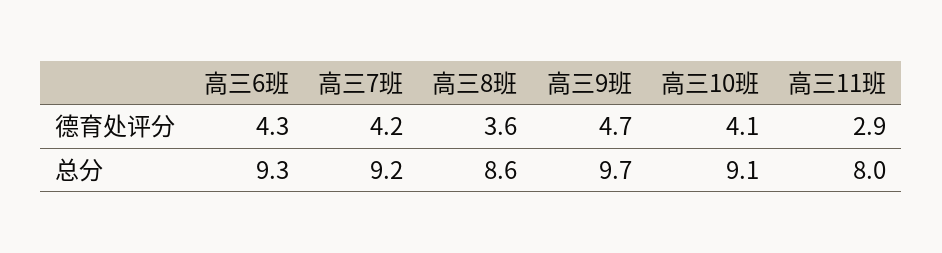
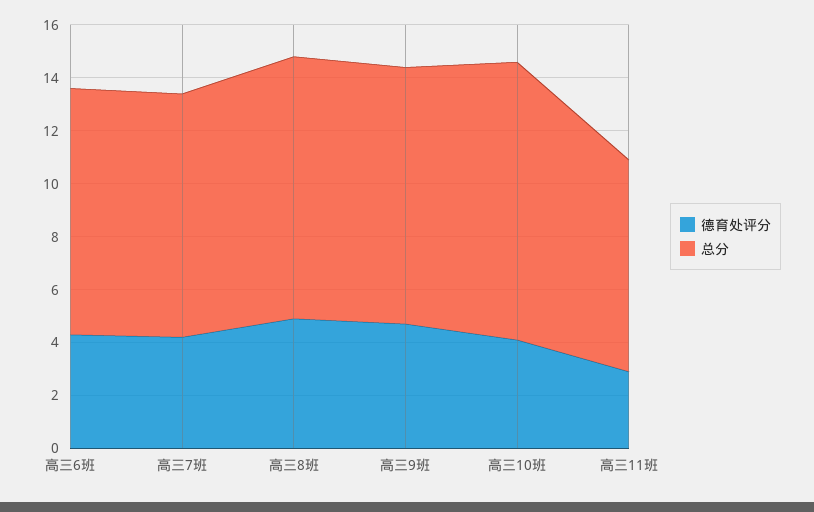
  {
    "德育处评分": {
      "高三6班": 4.3,
      "高三7班": 4.2,
-     "高三8班": 3.6,
+     "高三8班": 5,
      "高三9班": 4.7,
      "高三10班": 4.1,
      "高三11班": 2.9
    },
    "总分": {
      "高三6班": 9.3,
      "高三7班": 9.2,
-     "高三8班": 8.6,
+     "高三8班": 10,
      "高三9班": 9.7,
-     "高三10班": 9.1,
+     "高三10班": 10.5,
      "高三11班": 8
    }
  }

